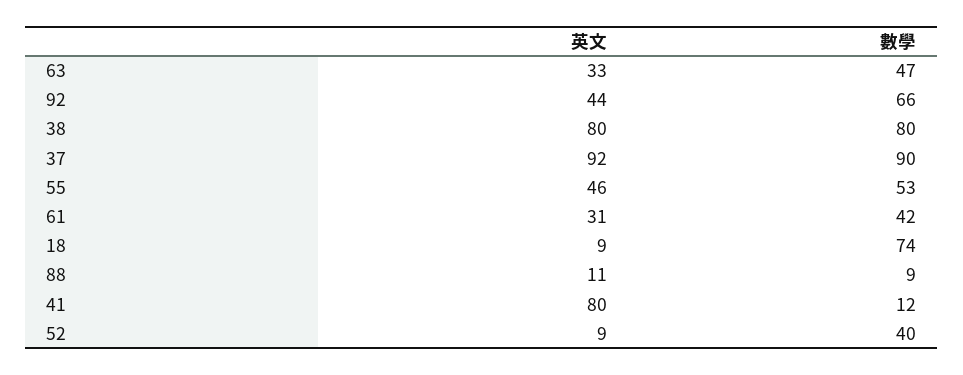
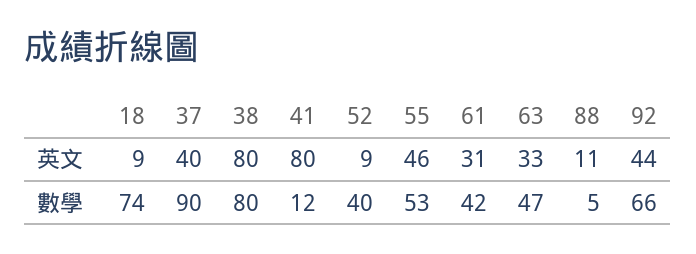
  {
    "英文": {
      "63": 33,
      "92": 44,
      "38": 80,
-     "37": 92,
+     "37": 40,
      "55": 46,
      "61": 31,
      "18": 9,
      "88": 11,
      "41": 80,
      "52": 9
    },
    "數學": {
      "63": 47,
      "92": 66,
      "38": 80,
      "37": 90,
      "55": 53,
      "61": 42,
      "18": 74,
-     "88": 9,
+     "88": 5,
      "41": 12,
      "52": 40
    }
  }

